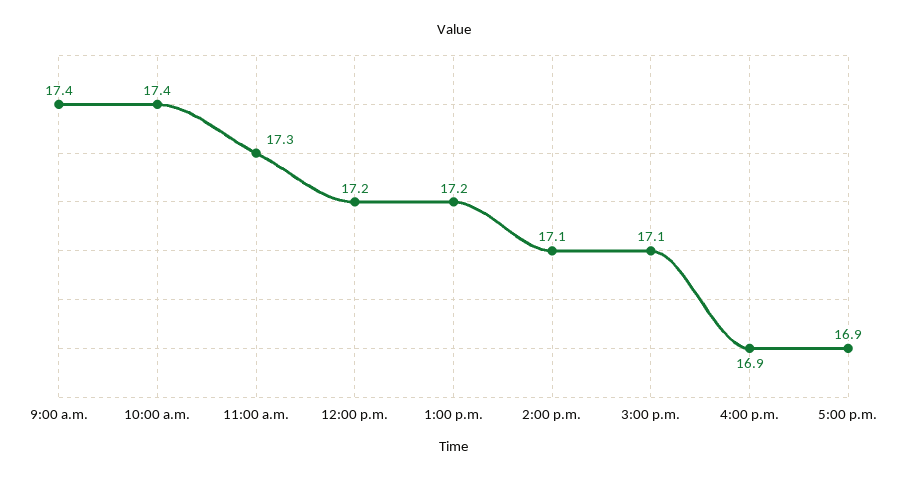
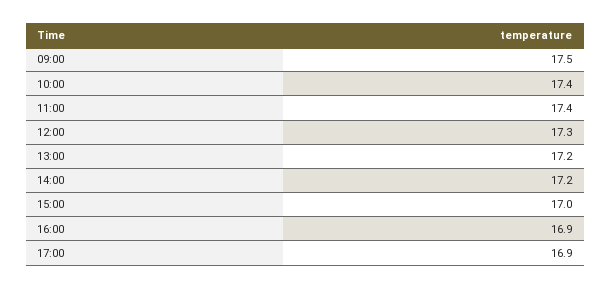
  {
-   "9:00 a.m.": 17.4,
+   "9:00 a.m.": 17.5,
    "10:00 a.m.": 17.4,
-   "11:00 a.m.": 17.3,
+   "11:00 a.m.": 17.4,
-   "12:00 p.m.": 17.2,
+   "12:00 p.m.": 17.3,
    "1:00 p.m.": 17.2,
-   "2:00 p.m.": 17.1,
+   "2:00 p.m.": 17.2,
-   "3:00 p.m.": 17.1,
+   "3:00 p.m.": 17,
    "4:00 p.m.": 16.9,
    "5:00 p.m.": 16.9
  }

